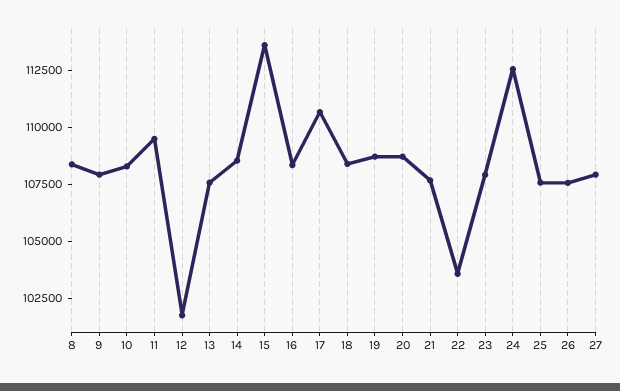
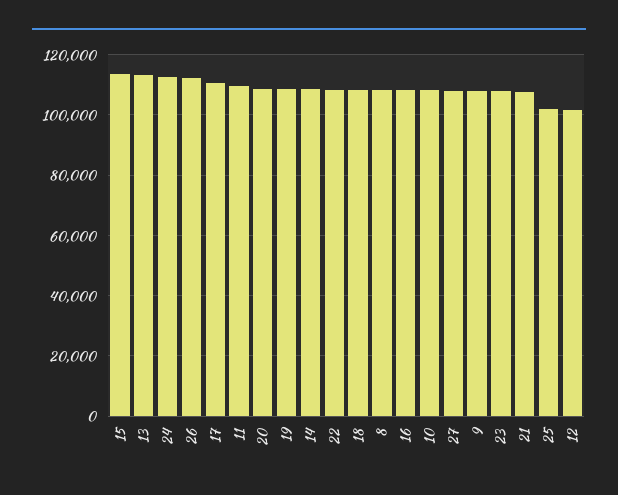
  {
    "8": 108500,
    "9": 108000,
    "10": 108500,
    "11": 109500,
    "12": 101500,
-   "13": 107500,
+   "13": 114000,
    "14": 108500,
    "15": 113500,
    "16": 108500,
    "17": 110500,
    "18": 108500,
    "19": 108500,
    "20": 108500,
    "21": 107500,
-   "22": 103500,
+   "22": 108000,
    "23": 108000,
    "24": 112500,
-   "25": 107500,
+   "25": 102000,
-   "26": 107500,
+   "26": 112000,
    "27": 108000
  }

